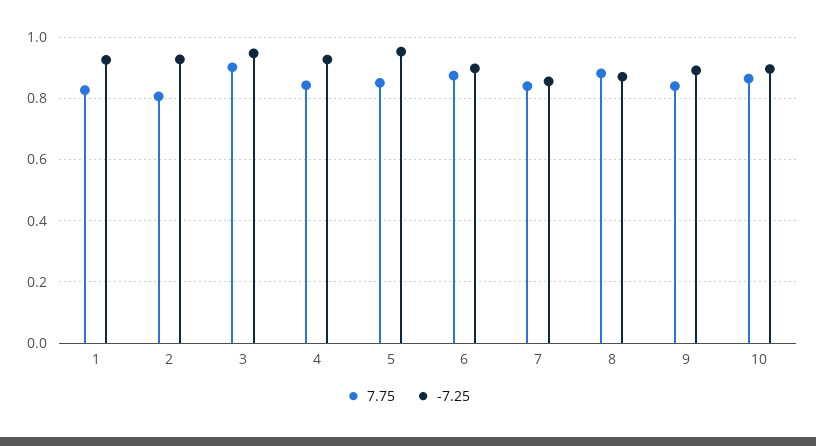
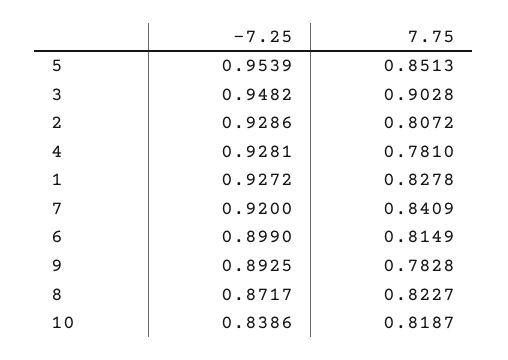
  {
    "7.75": {
      "1": 0.8278,
      "2": 0.8072,
      "3": 0.9028,
-     "4": 0.84,
+     "4": 0.781,
      "5": 0.8513,
-     "6": 0.88,
+     "6": 0.8149,
      "7": 0.8409,
-     "8": 0.88,
+     "8": 0.8227,
-     "9": 0.84,
+     "9": 0.7828,
-     "10": 0.86
+     "10": 0.8187
    },
    "-7.25": {
      "1": 0.9272,
      "2": 0.9286,
      "3": 0.9482,
      "4": 0.9281,
      "5": 0.9539,
      "6": 0.899,
-     "7": 0.86,
+     "7": 0.92,
      "8": 0.8717,
      "9": 0.8925,
-     "10": 0.9
+     "10": 0.8386
    }
  }

